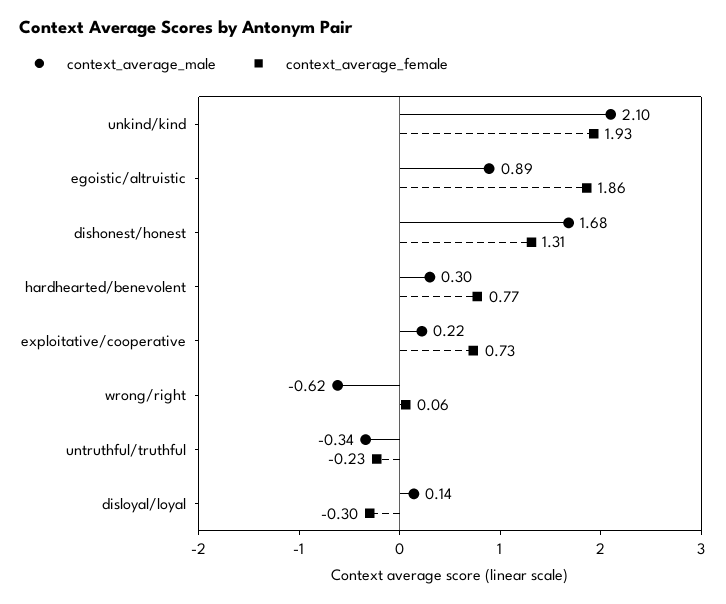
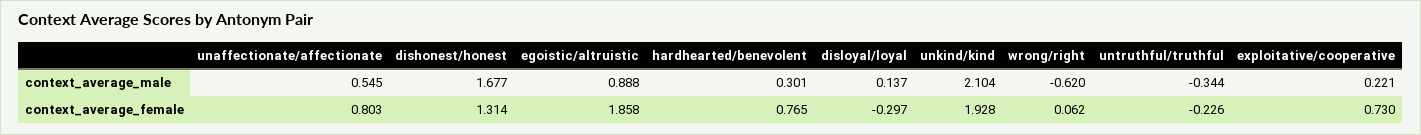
  {
    "context_average_male": {
      "unkind/kind": 2.104,
      "egoistic/altruistic": 0.888,
      "dishonest/honest": 1.677,
      "hardhearted/benevolent": 0.301,
      "exploitative/cooperative": 0.221,
      "wrong/right": -0.62,
      "untruthful/truthful": -0.344,
-     "disloyal/loyal": 0.137
+     "disloyal/loyal": 0.137,
+     "unaffectionate/affectionate": 0.545
    },
    "context_average_female": {
      "unkind/kind": 1.928,
      "egoistic/altruistic": 1.858,
      "dishonest/honest": 1.314,
      "hardhearted/benevolent": 0.765,
      "exploitative/cooperative": 0.73,
      "wrong/right": 0.062,
      "untruthful/truthful": -0.226,
-     "disloyal/loyal": -0.297
+     "disloyal/loyal": -0.297,
+     "unaffectionate/affectionate": 0.803
    }
  }

